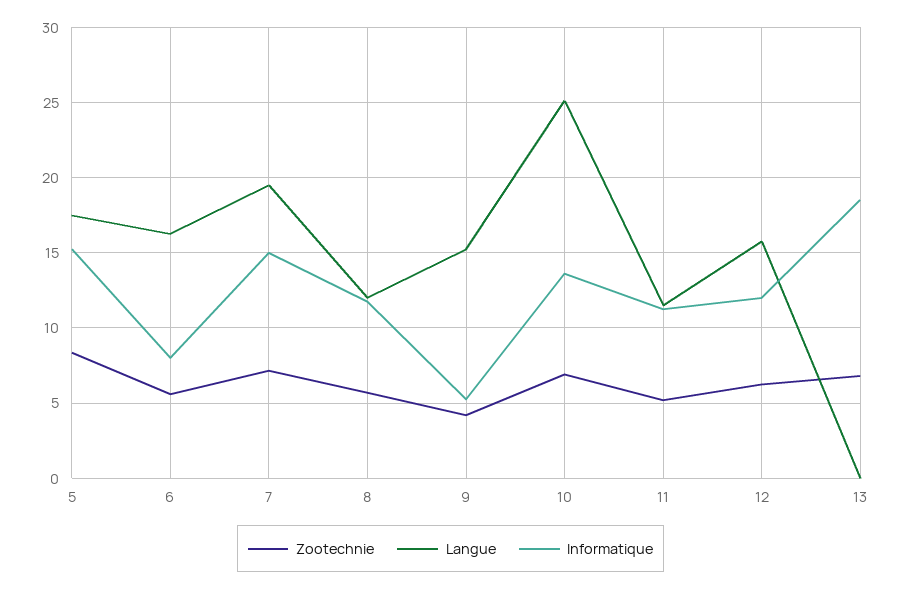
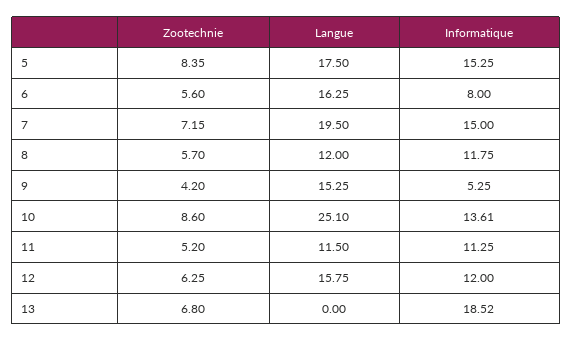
  {
    "Zootechnie": {
      "5": 8.35,
      "6": 5.6,
      "7": 7.15,
      "8": 5.7,
      "9": 4.2,
-     "10": 7,
+     "10": 8.6,
      "11": 5.2,
      "12": 6.25,
      "13": 6.8
    },
    "Langue": {
      "5": 17.5,
      "6": 16.25,
      "7": 19.5,
      "8": 12,
      "9": 15.25,
      "10": 25.1,
      "11": 11.5,
      "12": 15.75,
      "13": 0
    },
    "Informatique": {
      "5": 15.25,
      "6": 8,
      "7": 15,
      "8": 11.75,
      "9": 5.25,
      "10": 13.61,
      "11": 11.25,
      "12": 12,
      "13": 18.52
    }
  }

